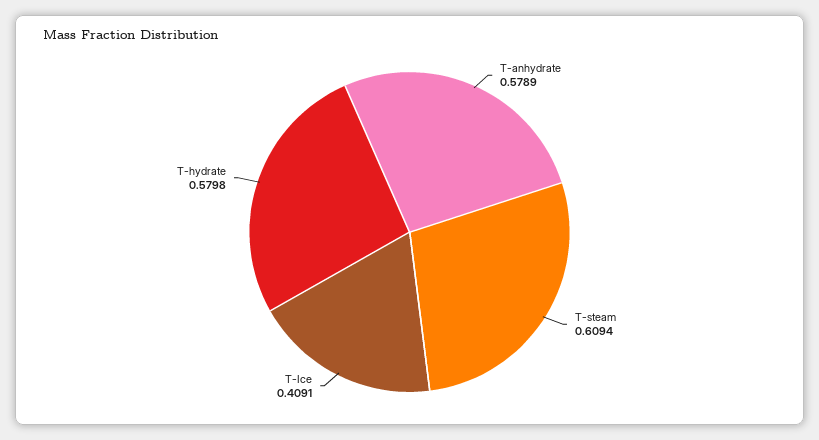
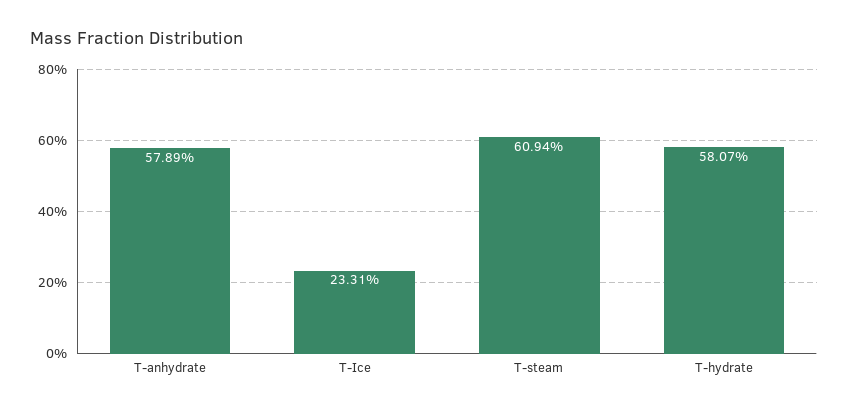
  {
    "T-anhydrate": 0.5789,
    "T-steam": 0.6094,
-   "T-Ice": 0.4091,
+   "T-Ice": 0.2331,
-   "T-hydrate": 0.5798
+   "T-hydrate": 0.5807
  }

